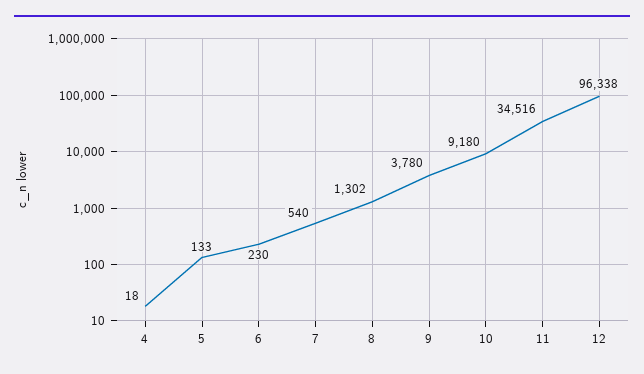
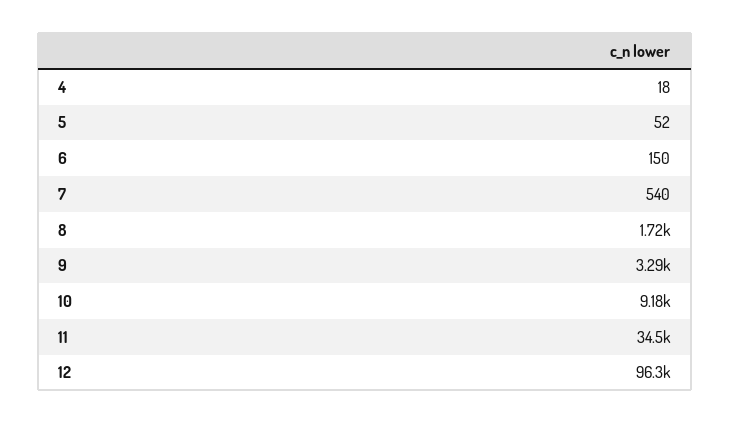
  {
    "4": 18,
-   "5": 133,
+   "5": 52,
-   "6": 230,
+   "6": 150,
    "7": 540,
-   "8": 1302,
+   "8": 1720,
-   "9": 3780,
+   "9": 3290,
    "10": 9180,
    "11": 34516,
    "12": 96338
  }

